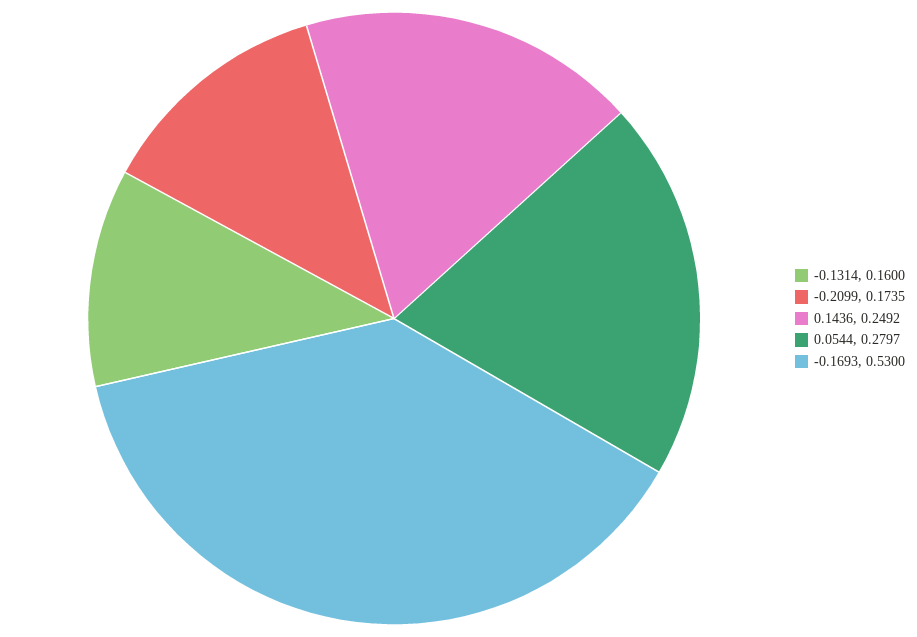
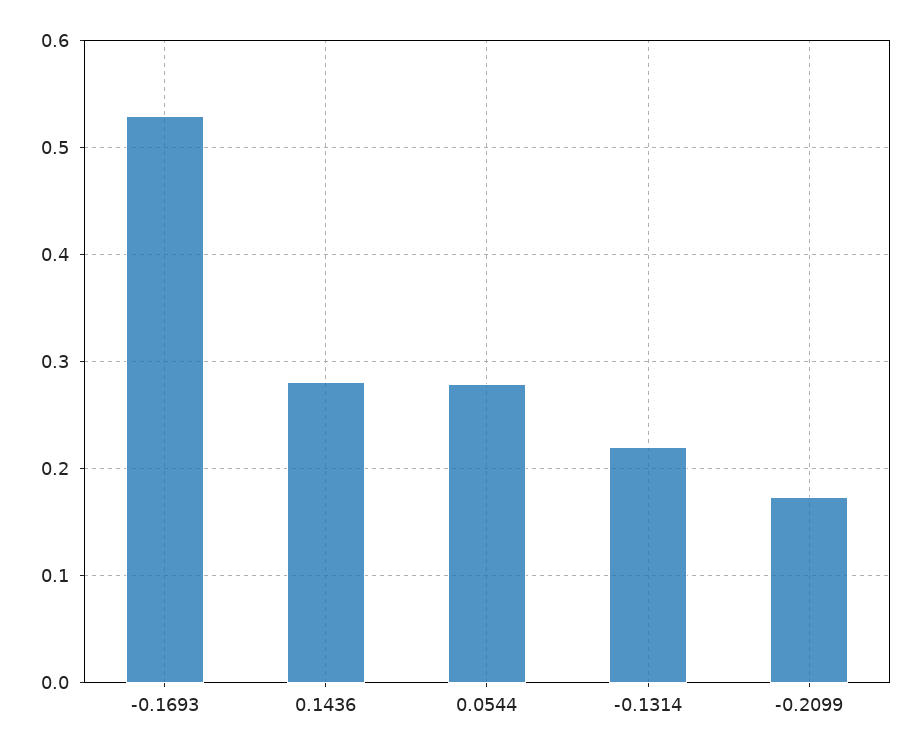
  {
-   "-0.1314": 0.16,
+   "-0.1314": 0.22,
    "-0.2099": 0.1735,
-   "0.1436": 0.2492,
+   "0.1436": 0.28,
    "0.0544": 0.2797,
    "-0.1693": 0.53
  }

